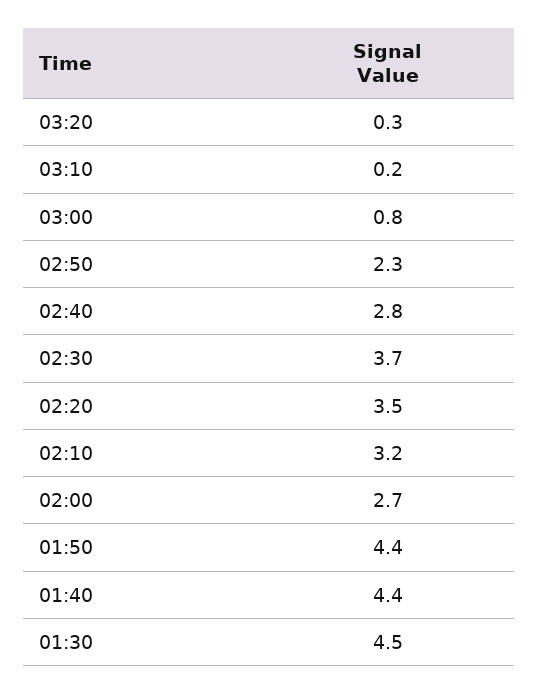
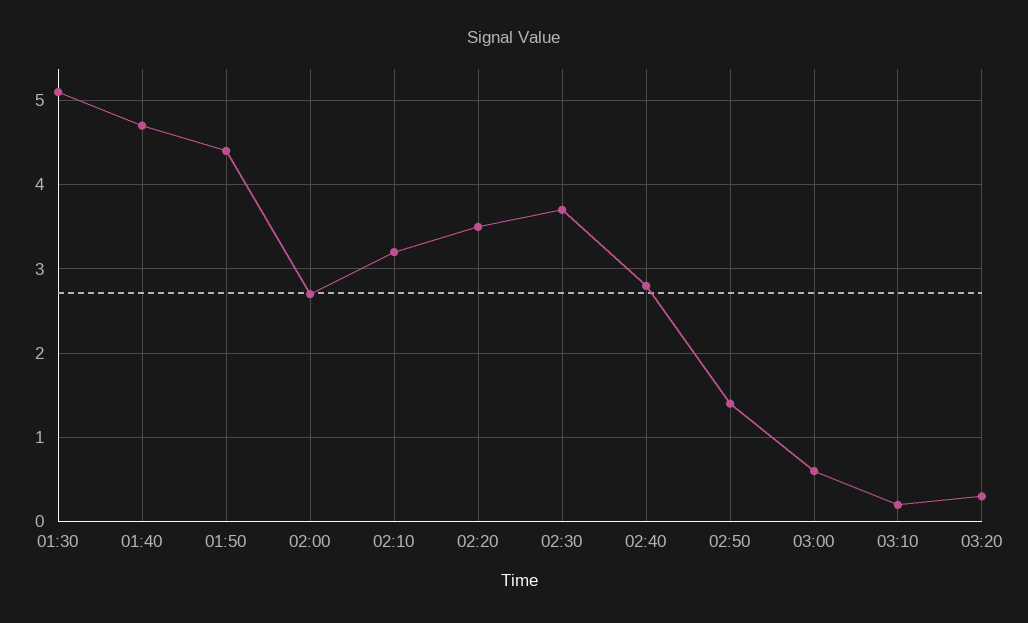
  {
    "03:20": 0.3,
    "03:10": 0.2,
-   "03:00": 0.8,
+   "03:00": 0.6,
-   "02:50": 2.3,
+   "02:50": 1.4,
    "02:40": 2.8,
    "02:30": 3.7,
    "02:20": 3.5,
    "02:10": 3.2,
    "02:00": 2.7,
    "01:50": 4.4,
-   "01:40": 4.4,
+   "01:40": 4.7,
-   "01:30": 4.5
+   "01:30": 5.1
  }

